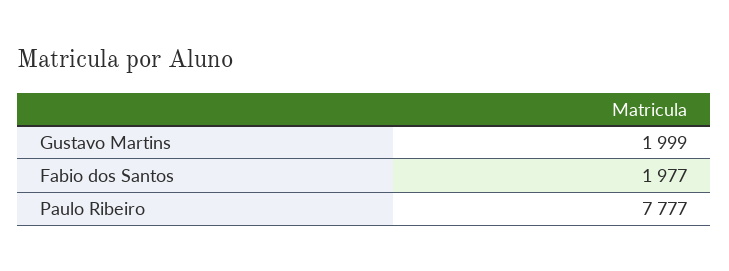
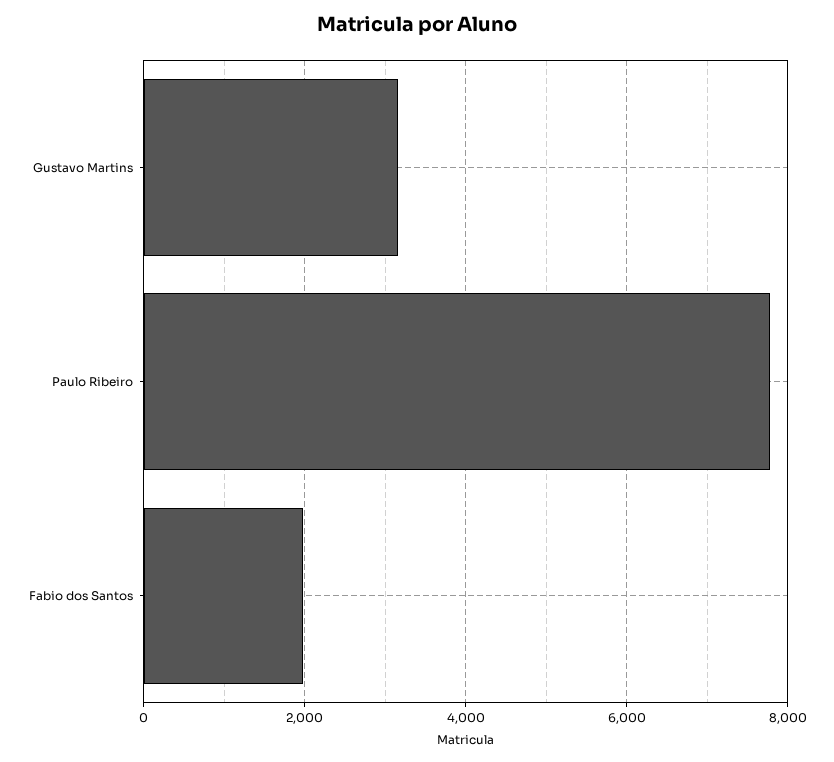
  {
-   "Gustavo Martins": 1999,
+   "Gustavo Martins": 3200,
    "Fabio dos Santos": 1977,
    "Paulo Ribeiro": 7777
  }

